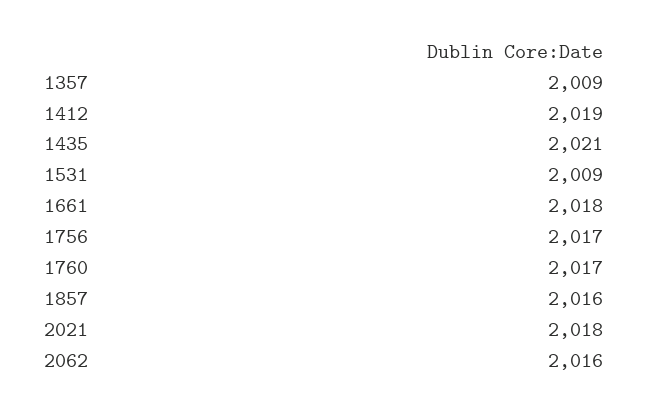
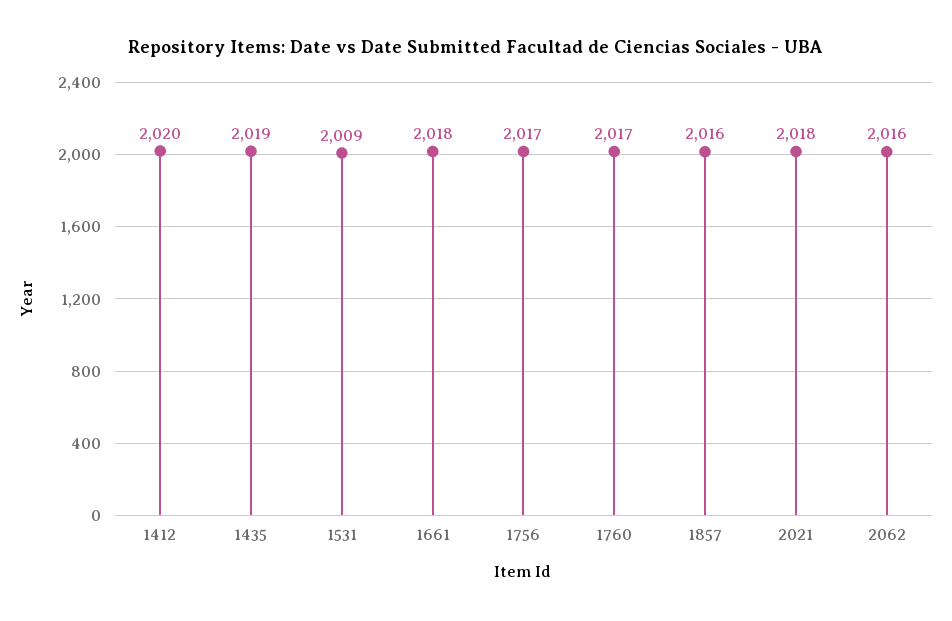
  {
-   "1357": 2009,
-   "1412": 2019,
+   "1412": 2020,
-   "1435": 2021,
+   "1435": 2019,
    "1531": 2009,
    "1661": 2018,
    "1756": 2017,
    "1760": 2017,
    "1857": 2016,
    "2021": 2018,
    "2062": 2016
  }

